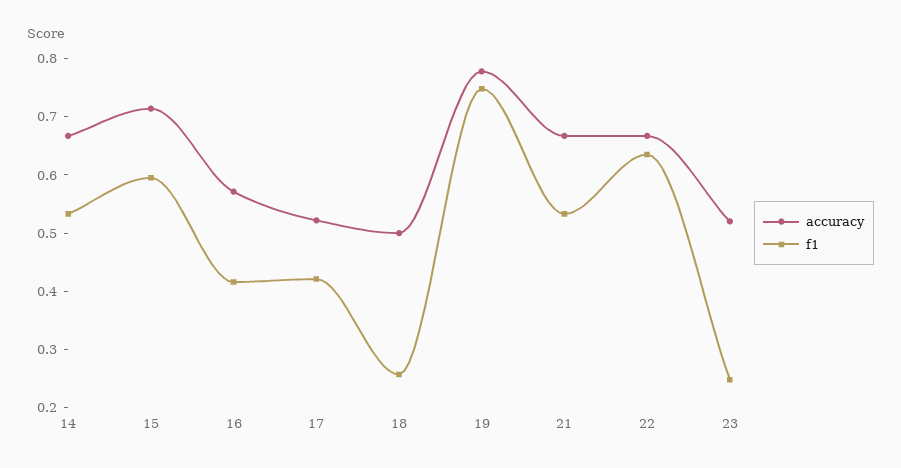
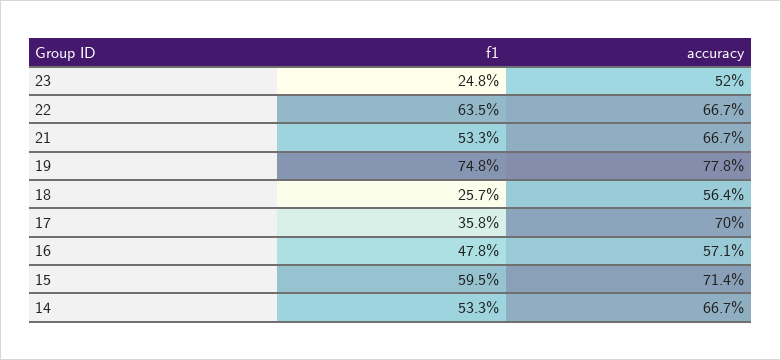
  {
    "accuracy": {
      "14": 0.667,
      "15": 0.714,
      "16": 0.571,
-     "17": 0.52,
+     "17": 0.7,
-     "18": 0.5,
+     "18": 0.564,
      "19": 0.778,
      "21": 0.667,
      "22": 0.667,
      "23": 0.52
    },
    "f1": {
      "14": 0.533,
      "15": 0.595,
-     "16": 0.42,
+     "16": 0.478,
-     "17": 0.42,
+     "17": 0.358,
      "18": 0.257,
      "19": 0.748,
      "21": 0.533,
      "22": 0.635,
      "23": 0.248
    }
  }

